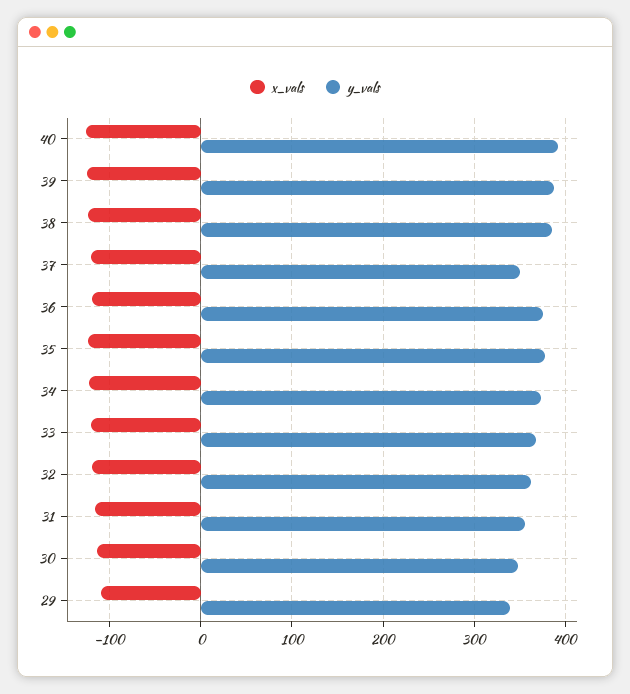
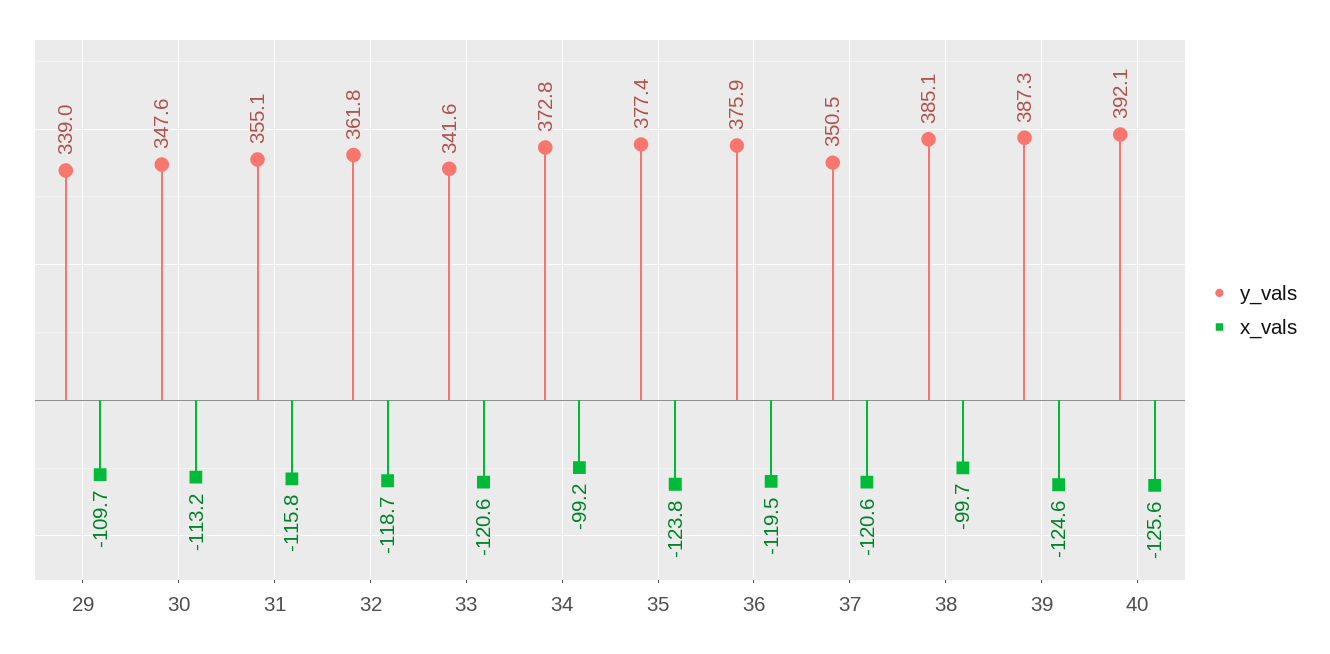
  {
    "x_vals": {
      "40": -125.6,
      "39": -124.6,
-     "38": -120,
+     "38": -99.7,
      "37": -120.6,
      "36": -119.5,
      "35": -123.8,
-     "34": -120,
+     "34": -99.2,
      "33": -120.6,
      "32": -118.7,
      "31": -115.8,
      "30": -113.2,
      "29": -109.7
    },
    "y_vals": {
      "40": 392.1,
      "39": 387.3,
      "38": 385.1,
      "37": 350.5,
      "36": 375.9,
      "35": 377.4,
      "34": 372.8,
-     "33": 370,
+     "33": 341.6,
      "32": 361.8,
      "31": 355.1,
      "30": 347.6,
      "29": 339
    }
  }

